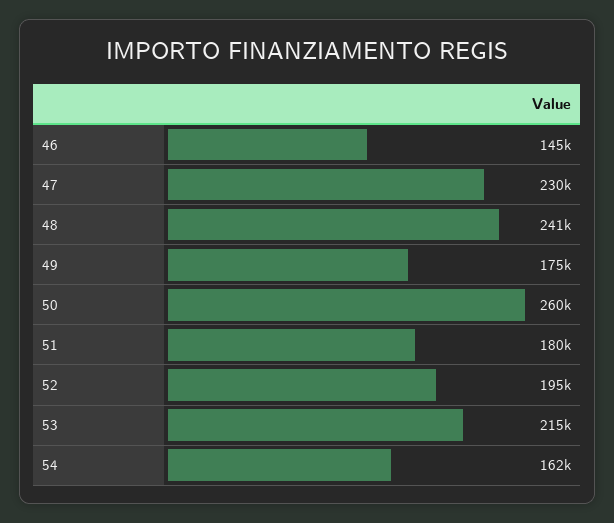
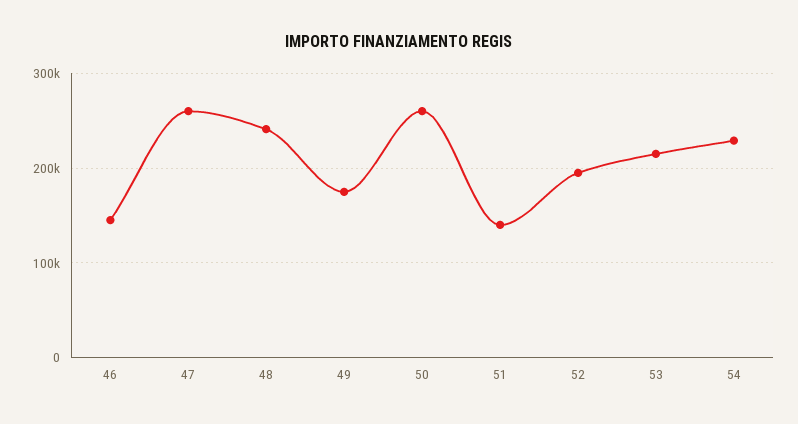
  {
    "46": 145000,
-   "47": 230000,
+   "47": 260000,
    "48": 241000,
    "49": 175000,
    "50": 260000,
-   "51": 180000,
+   "51": 140000,
    "52": 195000,
    "53": 215000,
-   "54": 162000
+   "54": 230000
  }

